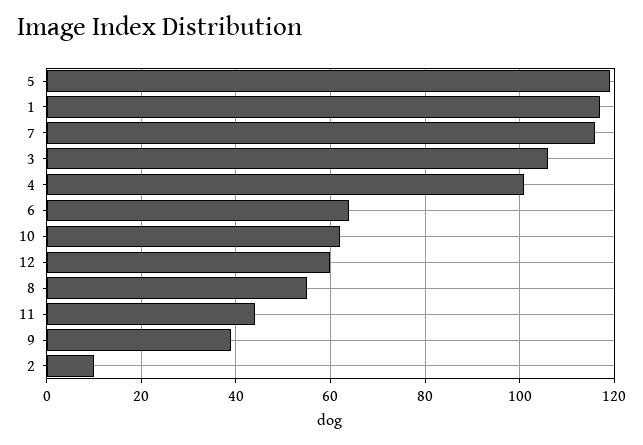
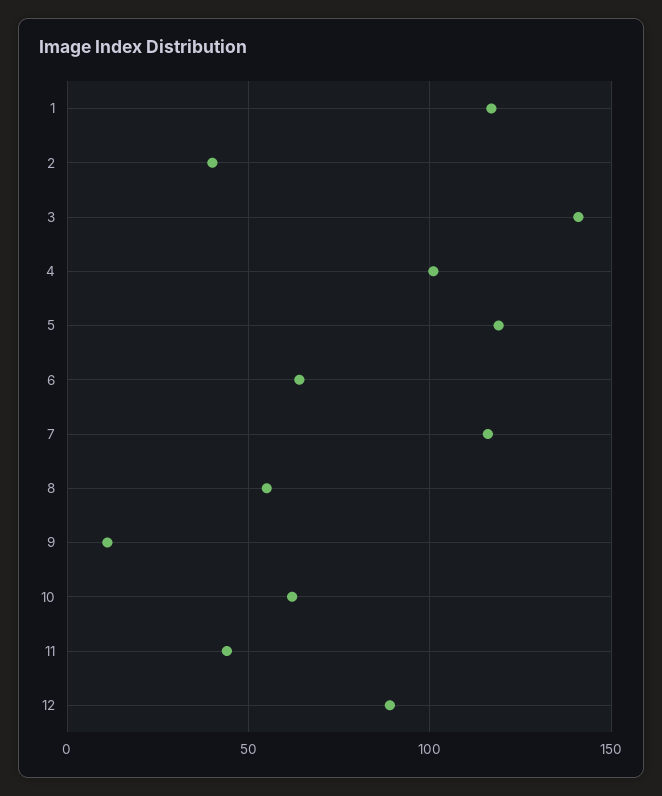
  {
    "5": 120,
    "1": 115,
    "7": 115,
-   "3": 105,
+   "3": 140,
    "4": 100,
    "6": 65,
    "10": 60,
-   "12": 60,
+   "12": 90,
    "8": 55,
    "11": 45,
-   "9": 40,
+   "9": 10,
-   "2": 10
+   "2": 40
  }

